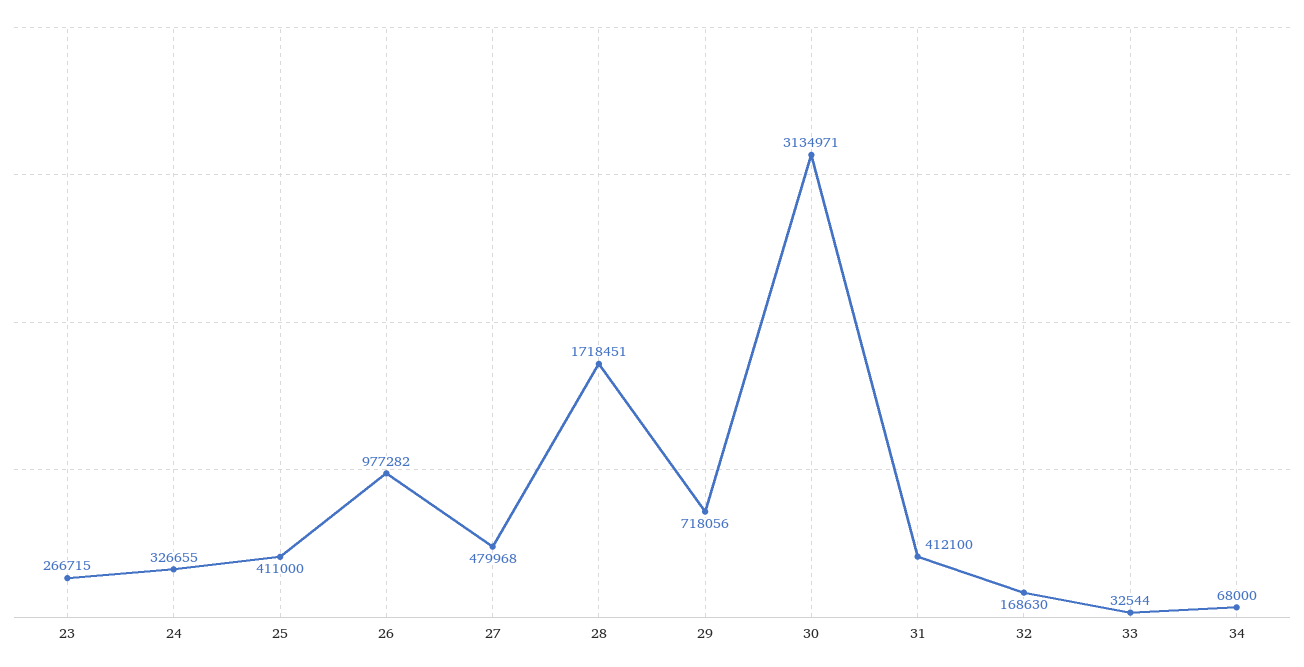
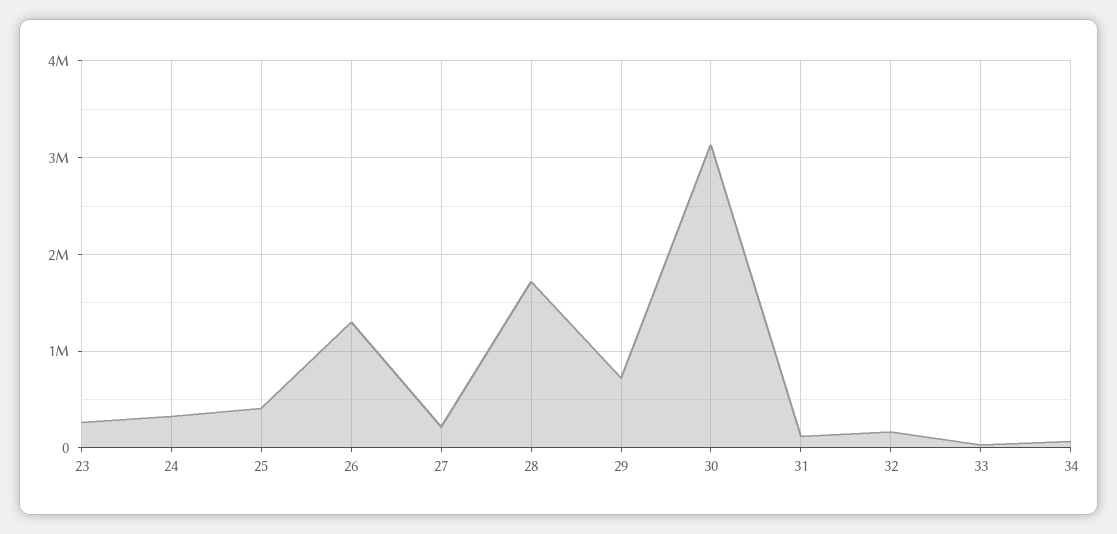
  {
    "23": 266715,
    "24": 326655,
    "25": 411000,
-   "26": 977282,
+   "26": 1300000,
-   "27": 479968,
+   "27": 200000,
    "28": 1718451,
    "29": 718056,
    "30": 3134971,
-   "31": 412100,
+   "31": 100000,
    "32": 168630,
    "33": 32544,
    "34": 68000
  }

